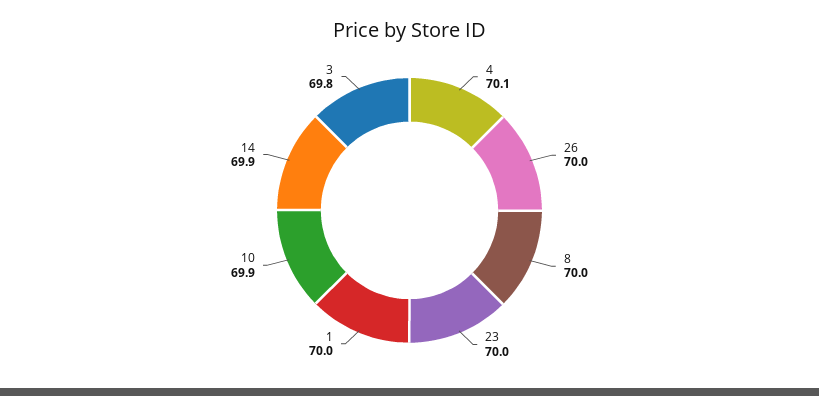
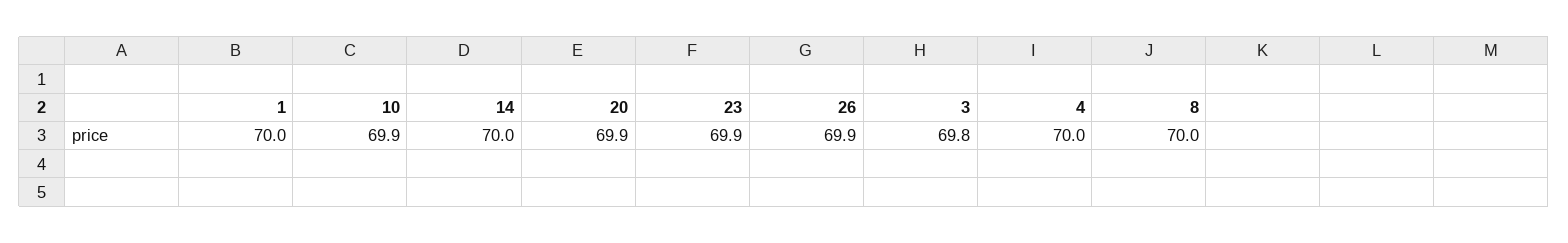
  {
-   "4": 70.1,
+   "4": 70,
-   "26": 70,
+   "26": 69.9,
    "8": 70,
-   "23": 70,
+   "23": 69.9,
    "1": 70,
    "10": 69.9,
-   "14": 69.9,
+   "14": 70,
-   "3": 69.8
+   "3": 69.8,
+   "20": 69.9
  }

